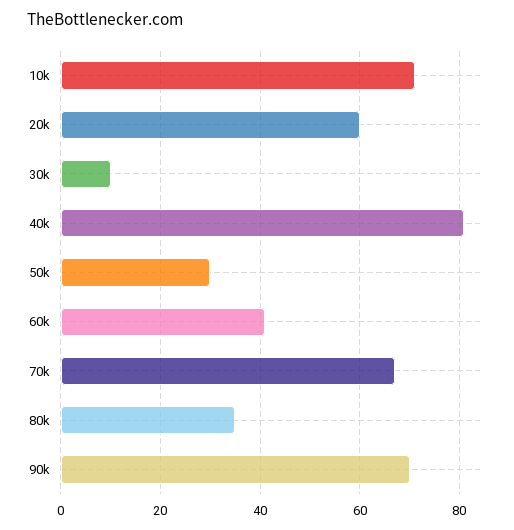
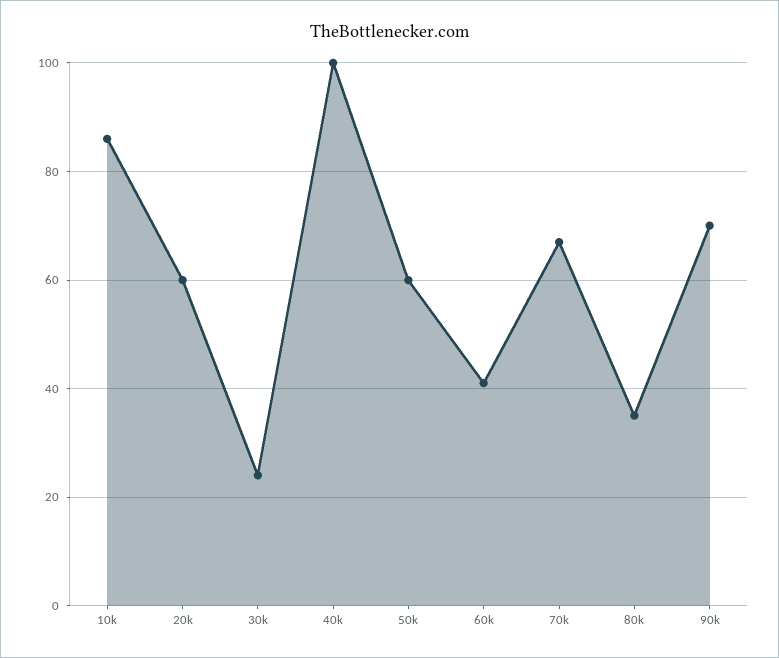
  {
-   "10k": 70,
+   "10k": 85,
    "20k": 60,
-   "30k": 10,
+   "30k": 25,
-   "40k": 80,
+   "40k": 100,
-   "50k": 30,
+   "50k": 60,
    "60k": 40,
    "70k": 65,
    "80k": 35,
    "90k": 70
  }

